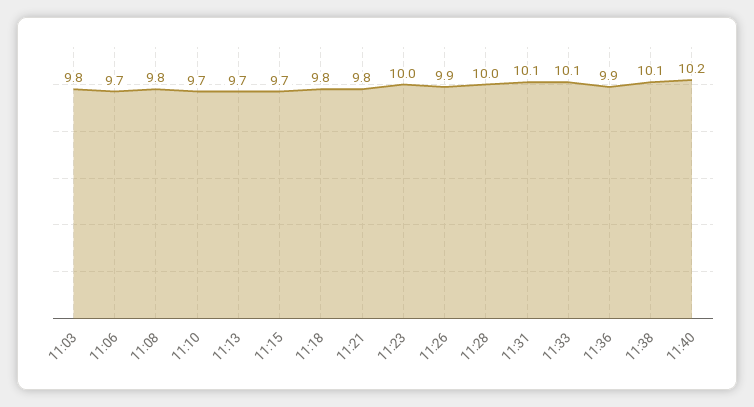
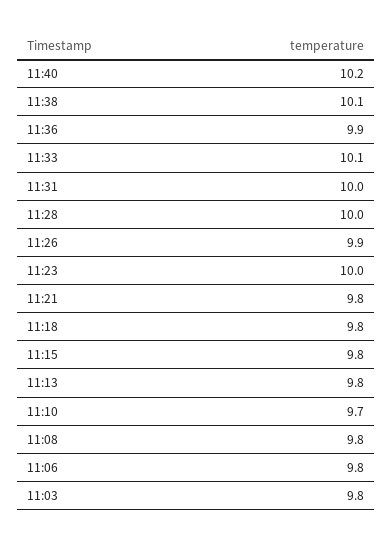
  {
    "11:03": 9.8,
-   "11:06": 9.7,
+   "11:06": 9.8,
    "11:08": 9.8,
    "11:10": 9.7,
-   "11:13": 9.7,
+   "11:13": 9.8,
-   "11:15": 9.7,
+   "11:15": 9.8,
    "11:18": 9.8,
    "11:21": 9.8,
    "11:23": 10,
    "11:26": 9.9,
    "11:28": 10,
-   "11:31": 10.1,
+   "11:31": 10,
    "11:33": 10.1,
    "11:36": 9.9,
    "11:38": 10.1,
    "11:40": 10.2
  }

